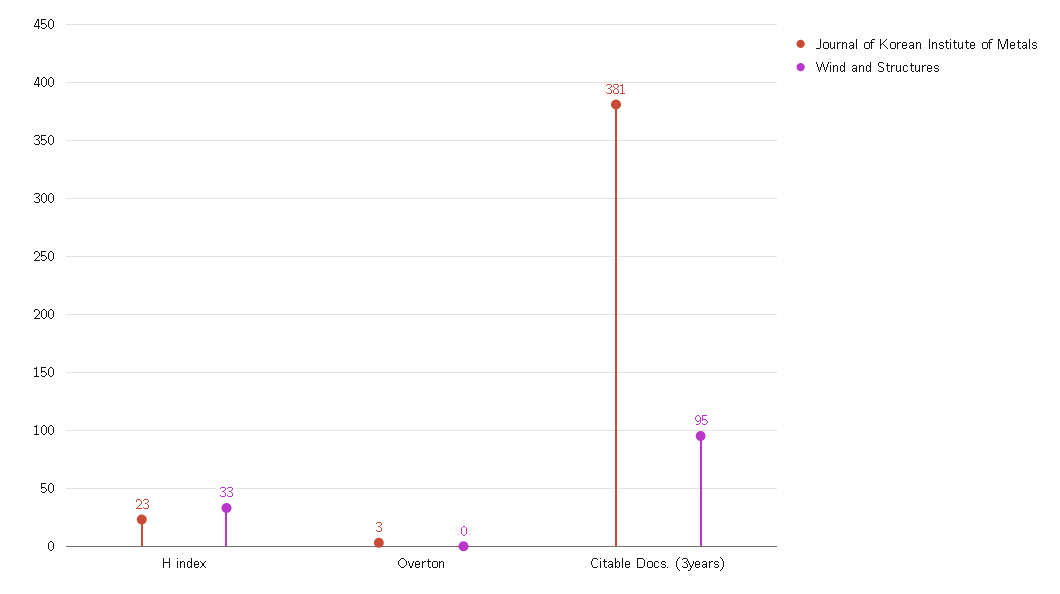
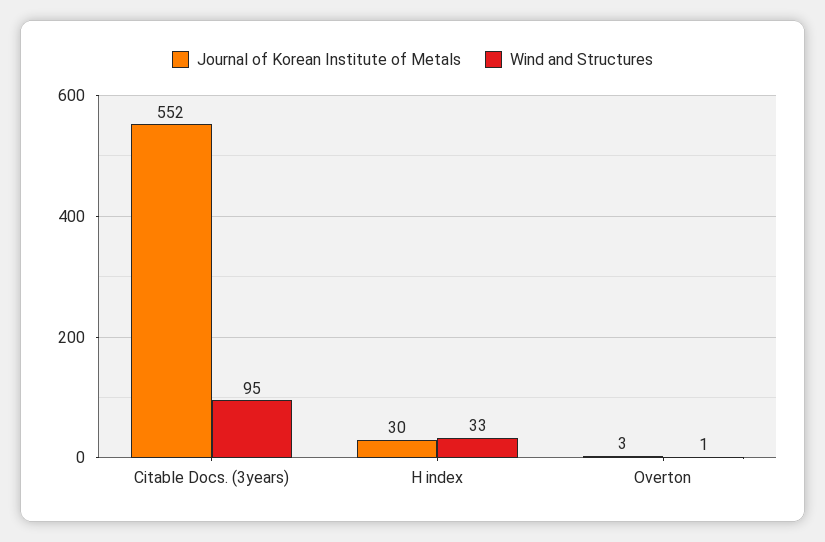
  {
    "Journal of Korean Institute of Metals": {
-     "H index": 23,
+     "H index": 30,
      "Overton": 3,
-     "Citable Docs. (3years)": 381
+     "Citable Docs. (3years)": 552
    },
    "Wind and Structures": {
      "H index": 33,
-     "Overton": 0,
+     "Overton": 1,
      "Citable Docs. (3years)": 95
    }
  }

